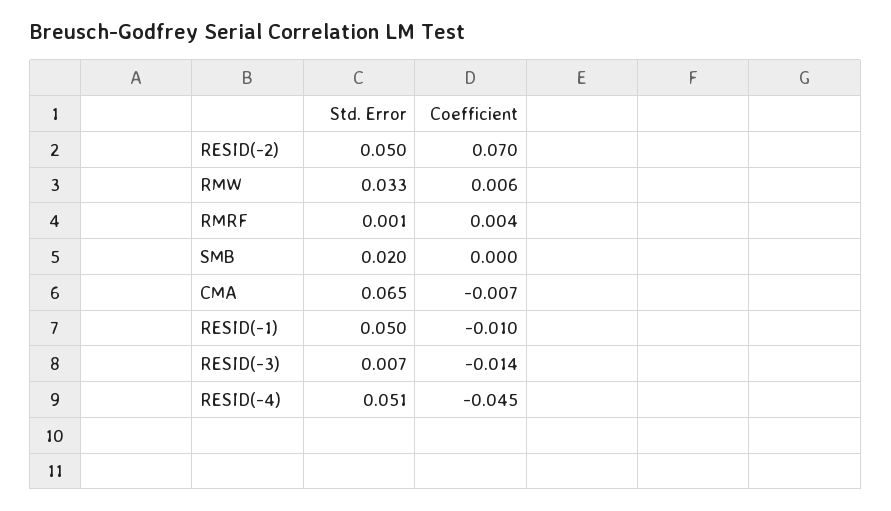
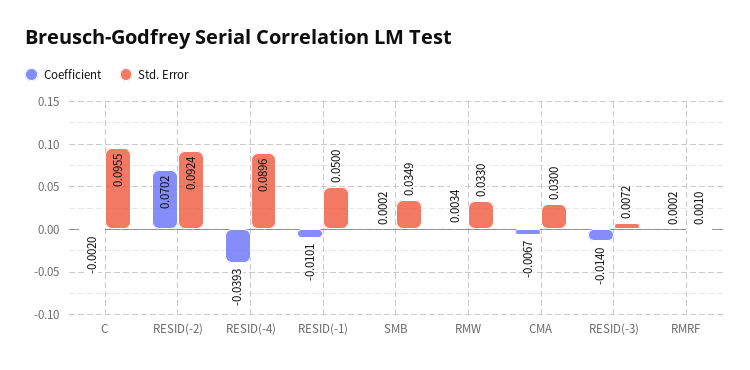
  {
    "Std. Error": {
-     "RESID(-2)": 0.05,
+     "RESID(-2)": 0.0924,
      "RMW": 0.033,
      "RMRF": 0.001,
-     "SMB": 0.02,
+     "SMB": 0.0349,
-     "CMA": 0.065,
+     "CMA": 0.03,
      "RESID(-1)": 0.05,
      "RESID(-3)": 0.0072,
-     "RESID(-4)": 0.051
+     "RESID(-4)": 0.0896,
+     "C": 0.0955
    },
    "Coefficient": {
      "RESID(-2)": 0.0702,
-     "RMW": 0.006,
+     "RMW": 0.0034,
-     "RMRF": 0.004,
+     "RMRF": 0.0002,
      "SMB": 0.0002,
      "CMA": -0.0067,
      "RESID(-1)": -0.0101,
      "RESID(-3)": -0.014,
-     "RESID(-4)": -0.045
+     "RESID(-4)": -0.0393,
+     "C": -0.002
    }
  }

